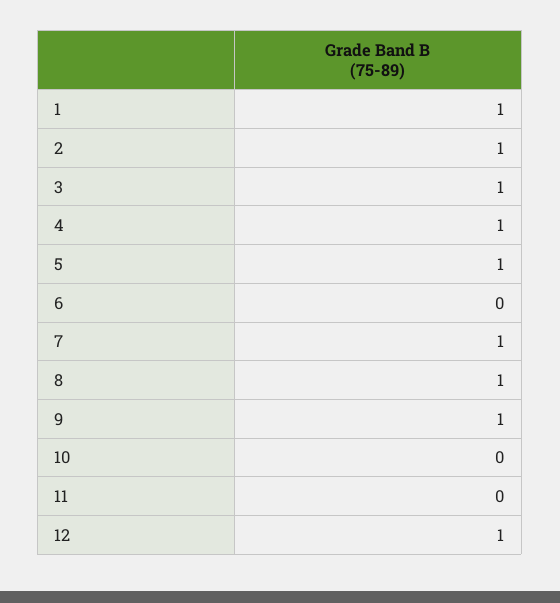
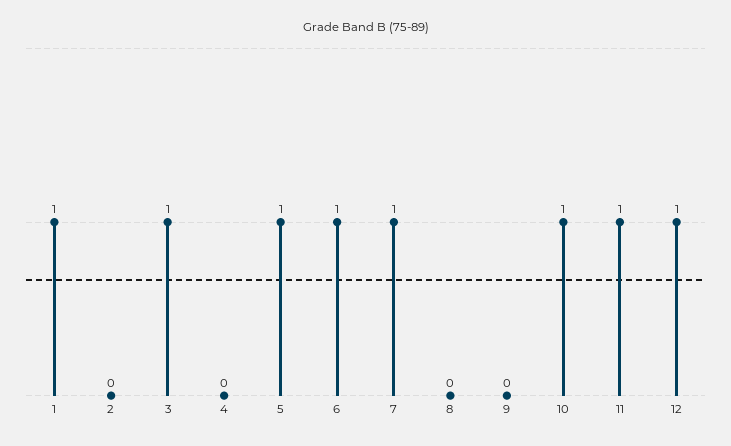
  {
    "1": 1,
-   "2": 1,
+   "2": 0,
    "3": 1,
-   "4": 1,
+   "4": 0,
    "5": 1,
-   "6": 0,
+   "6": 1,
    "7": 1,
-   "8": 1,
+   "8": 0,
-   "9": 1,
+   "9": 0,
-   "10": 0,
+   "10": 1,
-   "11": 0,
+   "11": 1,
    "12": 1
  }

